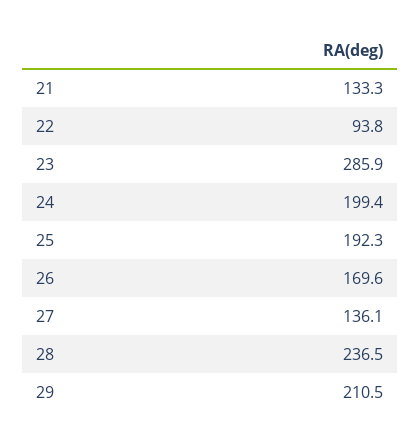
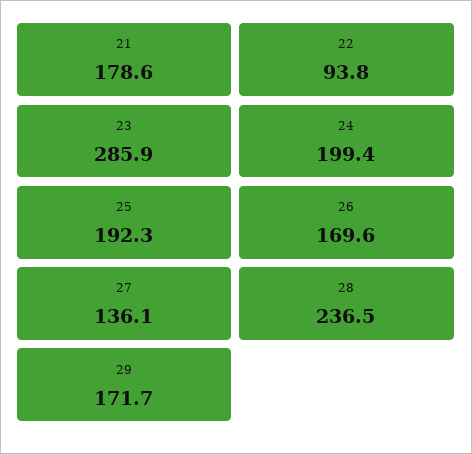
  {
-   "21": 133.3,
+   "21": 178.6,
    "22": 93.8,
    "23": 285.9,
    "24": 199.4,
    "25": 192.3,
    "26": 169.6,
    "27": 136.1,
    "28": 236.5,
-   "29": 210.5
+   "29": 171.7
  }

